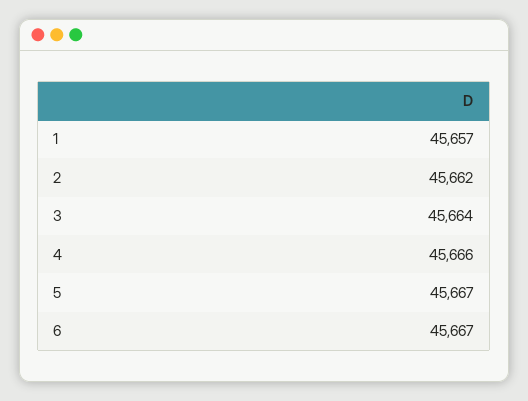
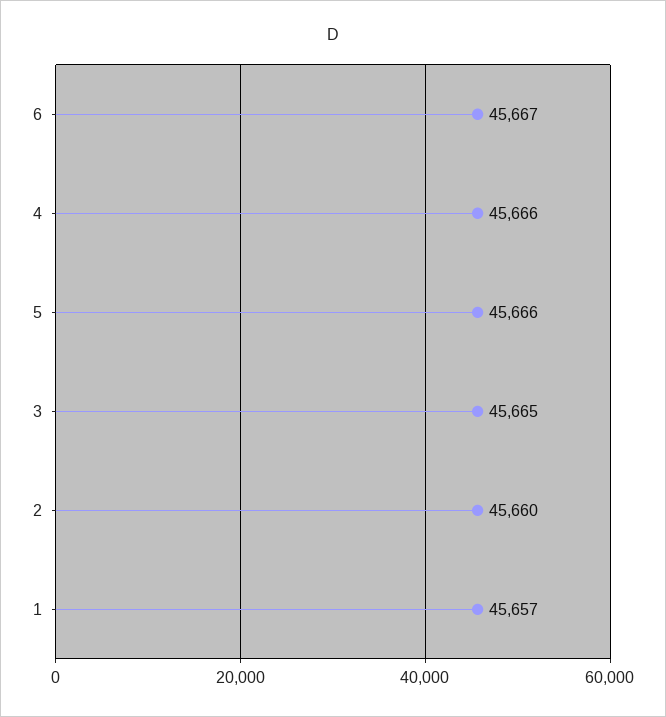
  {
    "1": 45657,
-   "2": 45662,
+   "2": 45660,
-   "3": 45664,
+   "3": 45665,
    "4": 45666,
-   "5": 45667,
+   "5": 45666,
    "6": 45667
  }

